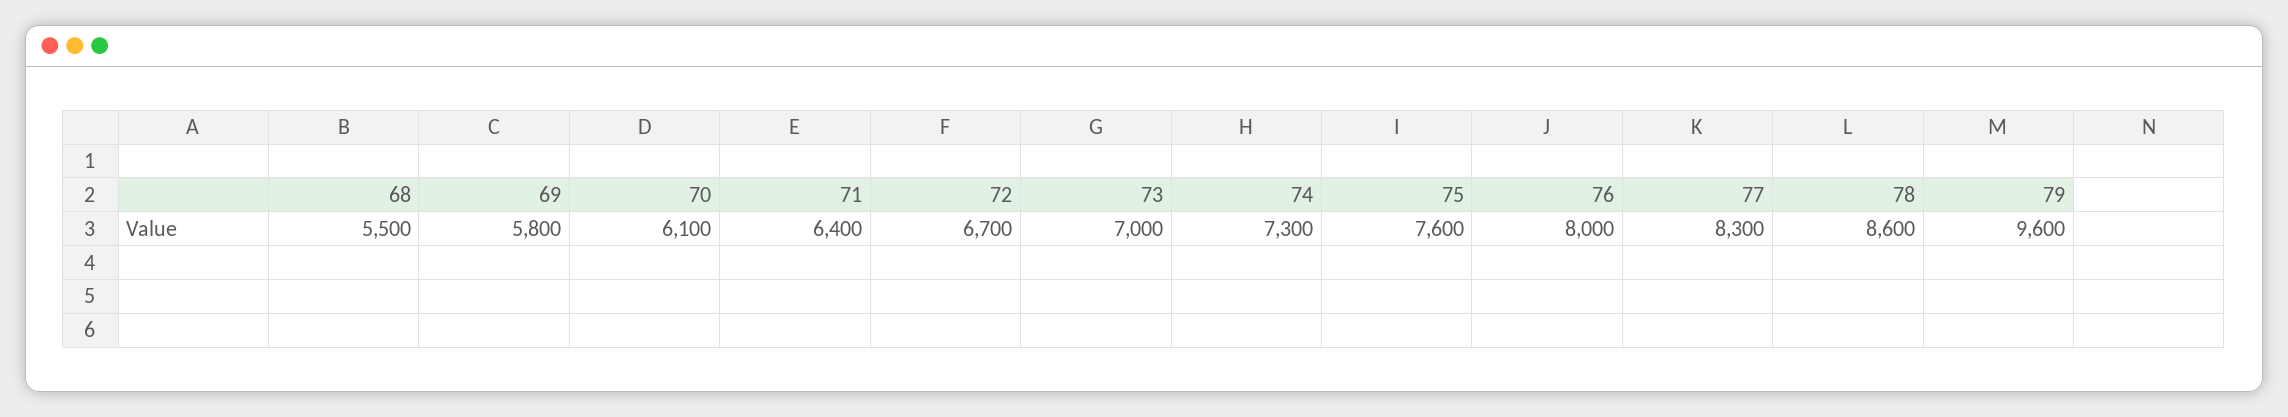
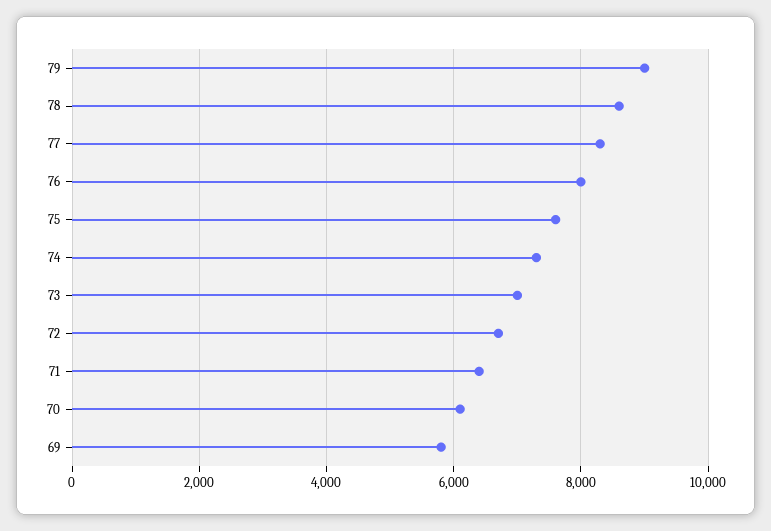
  {
-   "68": 5500,
    "69": 5800,
    "70": 6100,
    "71": 6400,
    "72": 6700,
    "73": 7000,
    "74": 7300,
    "75": 7600,
    "76": 8000,
    "77": 8300,
    "78": 8600,
-   "79": 9600
+   "79": 9000
  }

